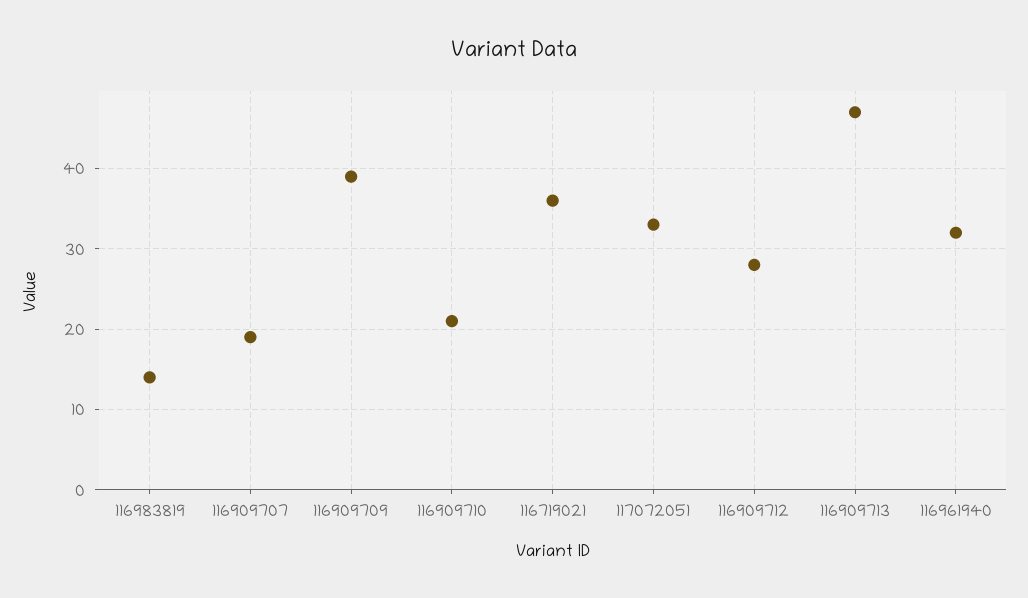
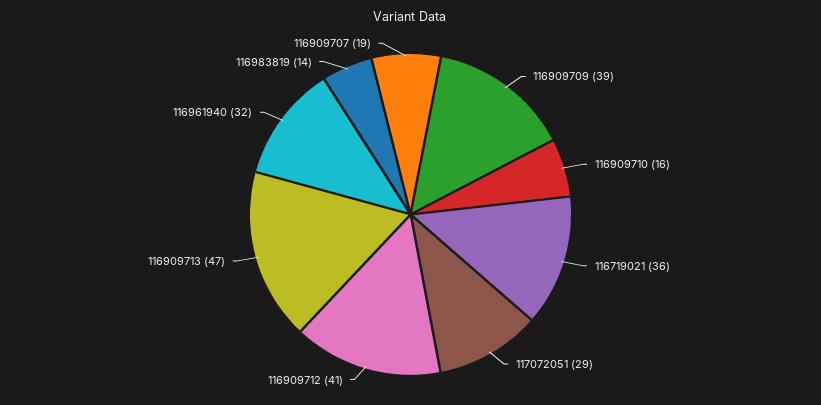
  {
    "116983819": 14,
    "116909707": 19,
    "116909709": 39,
-   "116909710": 21,
+   "116909710": 16,
    "116719021": 36,
-   "117072051": 33,
+   "117072051": 29,
-   "116909712": 28,
+   "116909712": 41,
    "116909713": 47,
    "116961940": 32
  }

